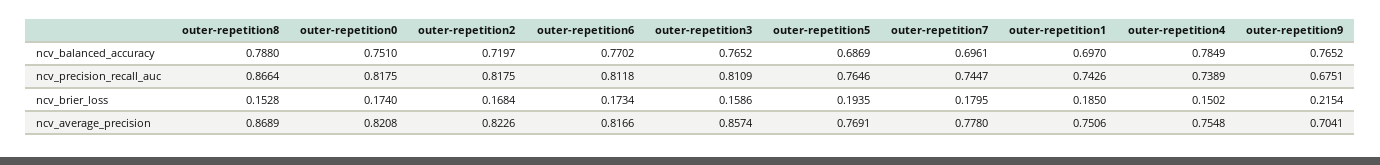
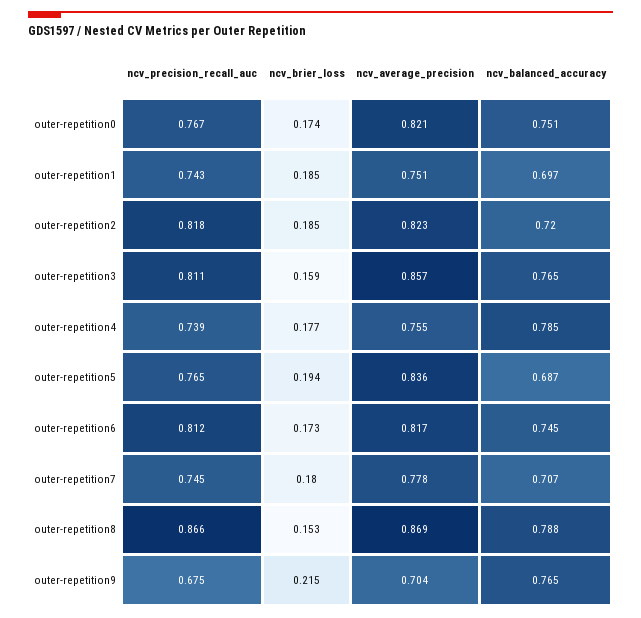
  {
    "outer-repetition8": {
      "ncv_balanced_accuracy": 0.788,
      "ncv_precision_recall_auc": 0.8664,
      "ncv_brier_loss": 0.1528,
      "ncv_average_precision": 0.8689
    },
    "outer-repetition0": {
      "ncv_balanced_accuracy": 0.751,
-     "ncv_precision_recall_auc": 0.8175,
+     "ncv_precision_recall_auc": 0.767,
      "ncv_brier_loss": 0.174,
      "ncv_average_precision": 0.8208
    },
    "outer-repetition2": {
      "ncv_balanced_accuracy": 0.7197,
      "ncv_precision_recall_auc": 0.8175,
-     "ncv_brier_loss": 0.1684,
+     "ncv_brier_loss": 0.185,
      "ncv_average_precision": 0.8226
    },
    "outer-repetition6": {
-     "ncv_balanced_accuracy": 0.7702,
+     "ncv_balanced_accuracy": 0.745,
      "ncv_precision_recall_auc": 0.8118,
      "ncv_brier_loss": 0.1734,
      "ncv_average_precision": 0.8166
    },
    "outer-repetition3": {
      "ncv_balanced_accuracy": 0.7652,
      "ncv_precision_recall_auc": 0.8109,
      "ncv_brier_loss": 0.1586,
      "ncv_average_precision": 0.8574
    },
    "outer-repetition5": {
      "ncv_balanced_accuracy": 0.6869,
      "ncv_precision_recall_auc": 0.7646,
      "ncv_brier_loss": 0.1935,
-     "ncv_average_precision": 0.7691
+     "ncv_average_precision": 0.836
    },
    "outer-repetition7": {
-     "ncv_balanced_accuracy": 0.6961,
+     "ncv_balanced_accuracy": 0.707,
      "ncv_precision_recall_auc": 0.7447,
      "ncv_brier_loss": 0.1795,
      "ncv_average_precision": 0.778
    },
    "outer-repetition1": {
      "ncv_balanced_accuracy": 0.697,
      "ncv_precision_recall_auc": 0.7426,
      "ncv_brier_loss": 0.185,
      "ncv_average_precision": 0.7506
    },
    "outer-repetition4": {
      "ncv_balanced_accuracy": 0.7849,
      "ncv_precision_recall_auc": 0.7389,
-     "ncv_brier_loss": 0.1502,
+     "ncv_brier_loss": 0.177,
      "ncv_average_precision": 0.7548
    },
    "outer-repetition9": {
      "ncv_balanced_accuracy": 0.7652,
      "ncv_precision_recall_auc": 0.6751,
      "ncv_brier_loss": 0.2154,
      "ncv_average_precision": 0.7041
    }
  }

